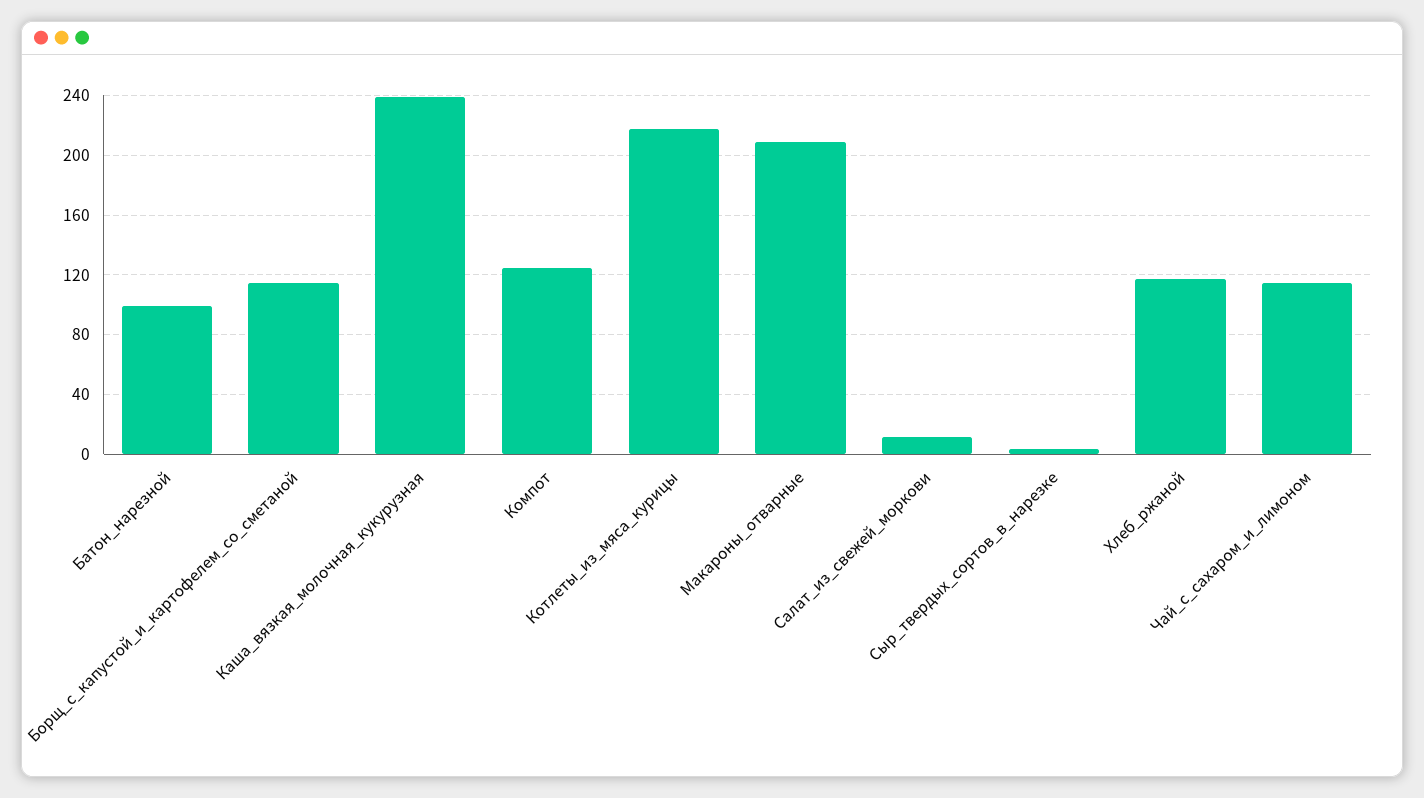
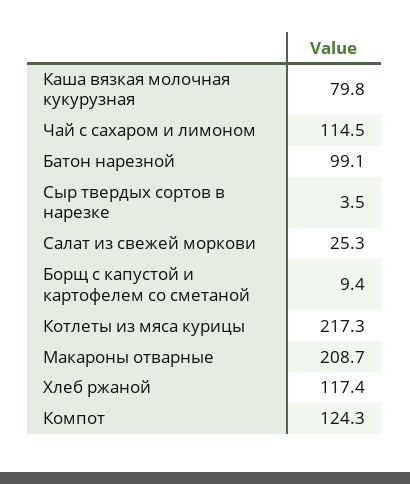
  {
    "Батон_нарезной": 99.1,
-   "Борщ_с_капустой_и_картофелем_со_сметаной": 115,
+   "Борщ_с_капустой_и_картофелем_со_сметаной": 9.4,
-   "Каша_вязкая_молочная_кукурузная": 240,
+   "Каша_вязкая_молочная_кукурузная": 79.8,
    "Компот": 124.3,
    "Котлеты_из_мяса_курицы": 217.3,
    "Макароны_отварные": 208.7,
-   "Салат_из_свежей_моркови": 10,
+   "Салат_из_свежей_моркови": 25.3,
    "Сыр_твердых_сортов_в_нарезке": 3.5,
    "Хлеб_ржаной": 117.4,
    "Чай_с_сахаром_и_лимоном": 114.5
  }

